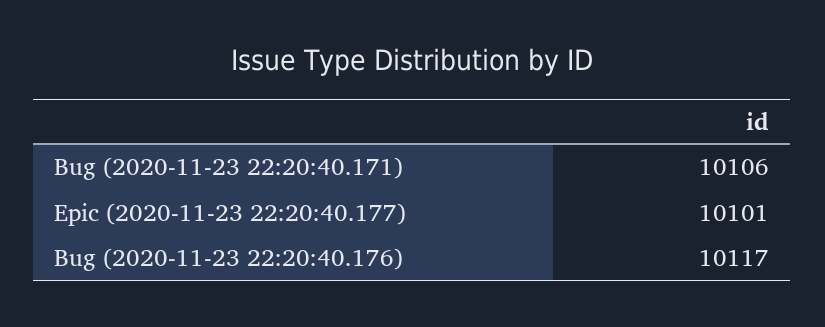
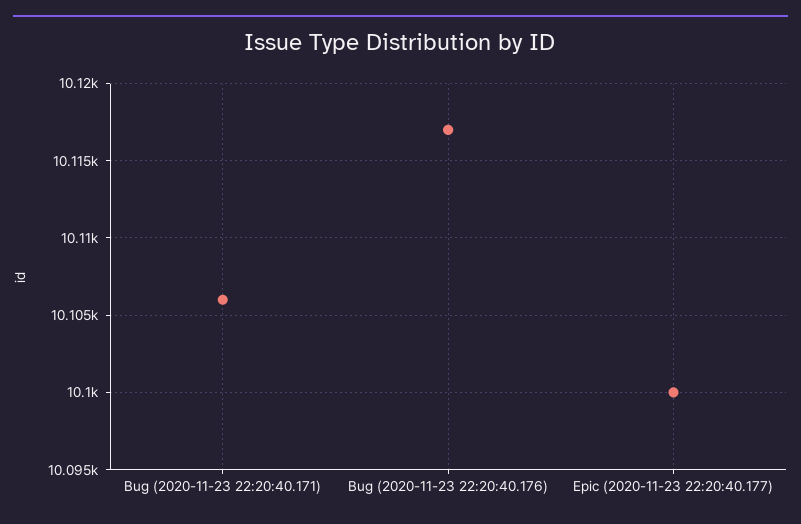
  {
    "Bug (2020-11-23 22:20:40.171)": 10106,
-   "Epic (2020-11-23 22:20:40.177)": 10101,
+   "Epic (2020-11-23 22:20:40.177)": 10100,
    "Bug (2020-11-23 22:20:40.176)": 10117
  }

